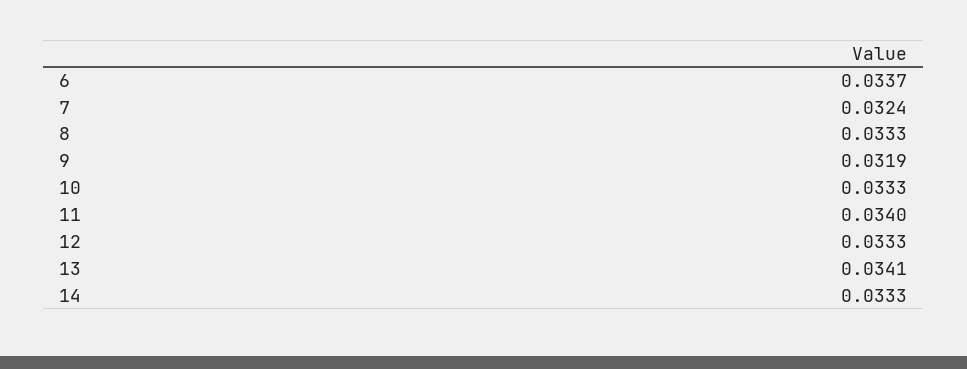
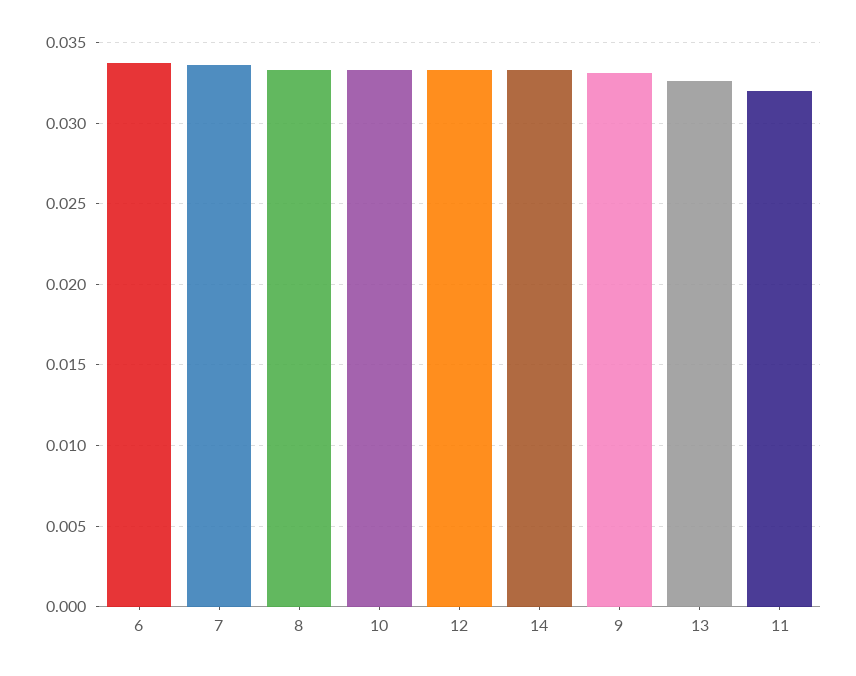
  {
    "6": 0.0337,
-   "7": 0.0324,
+   "7": 0.0335,
    "8": 0.0333,
-   "9": 0.0319,
+   "9": 0.033,
    "10": 0.0333,
-   "11": 0.034,
+   "11": 0.032,
    "12": 0.0333,
-   "13": 0.0341,
+   "13": 0.0325,
    "14": 0.0333
  }

